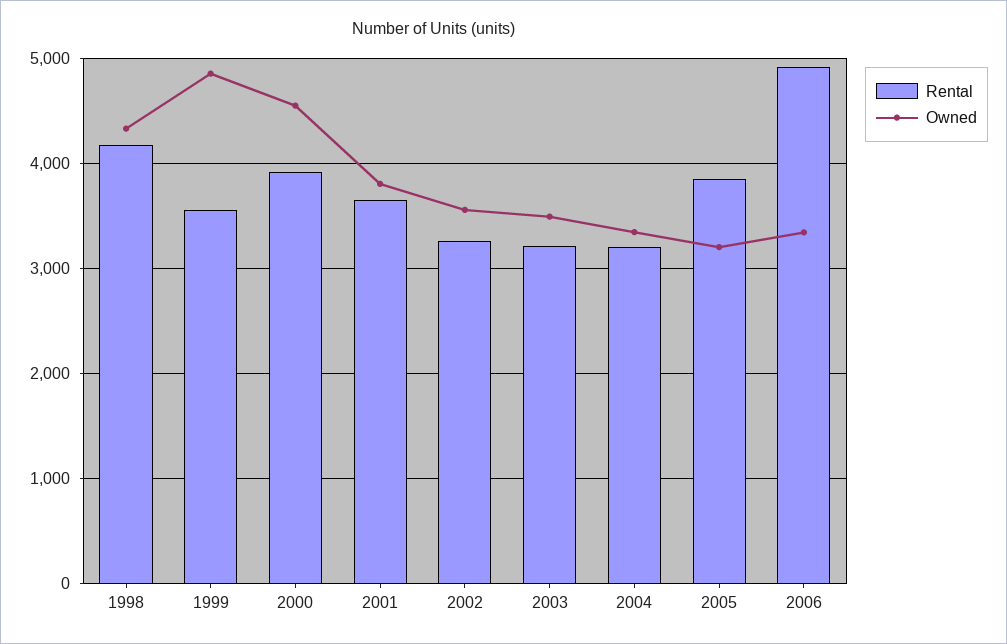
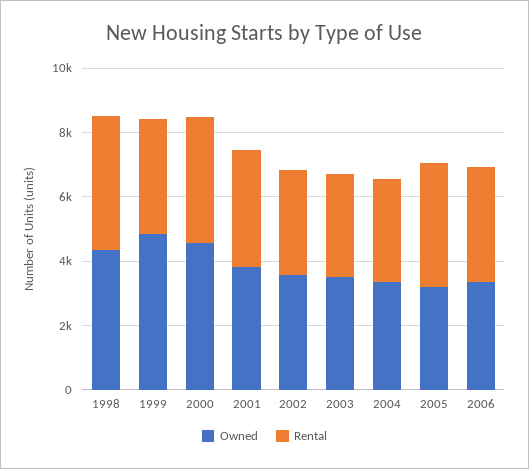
  {
    "Rental": {
      "1998": 4200,
      "1999": 3600,
      "2000": 3900,
      "2001": 3700,
      "2002": 3300,
      "2003": 3200,
      "2004": 3200,
      "2005": 3900,
-     "2006": 4900
+     "2006": 3500
    },
    "Owned": {
      "1998": 4300,
      "1999": 4900,
      "2000": 4500,
      "2001": 3800,
      "2002": 3600,
      "2003": 3500,
      "2004": 3300,
      "2005": 3200,
      "2006": 3300
    }
  }

